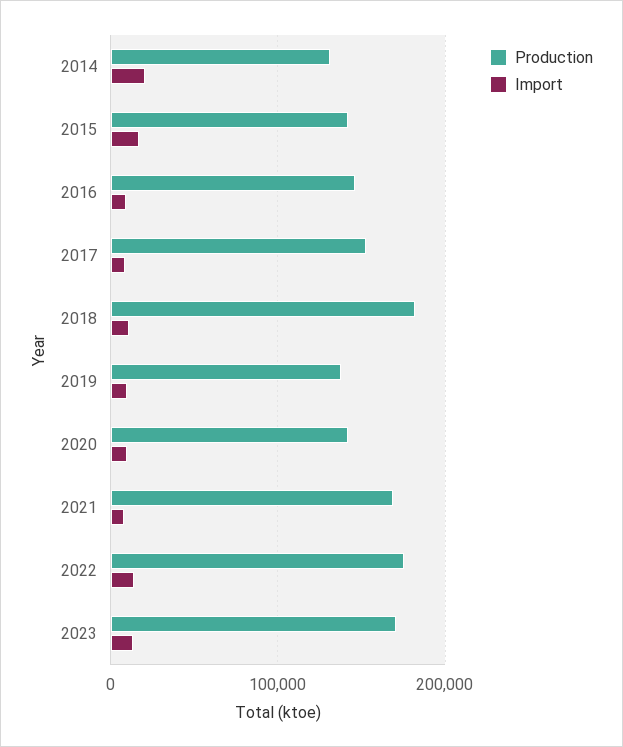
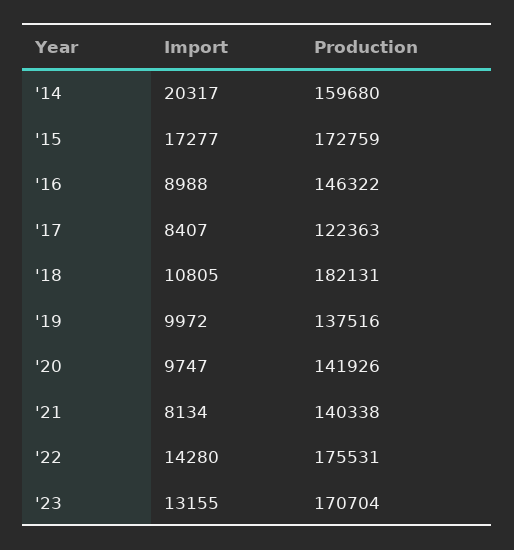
  {
    "Production": {
-     "2014": 130000,
+     "2014": 159680,
-     "2015": 140000,
+     "2015": 172759,
      "2016": 146322,
-     "2017": 150000,
+     "2017": 122363,
      "2018": 182131,
      "2019": 137516,
      "2020": 141926,
-     "2021": 170000,
+     "2021": 140338,
      "2022": 175531,
      "2023": 170704
    },
    "Import": {
      "2014": 20317,
      "2015": 17277,
      "2016": 8988,
      "2017": 8407,
      "2018": 10805,
      "2019": 9972,
      "2020": 9747,
      "2021": 8134,
      "2022": 14280,
      "2023": 13155
    }
  }

